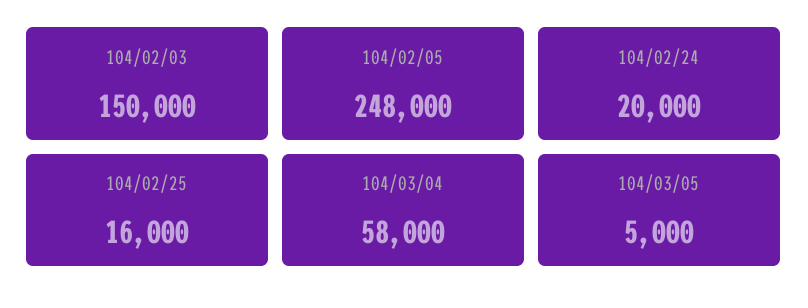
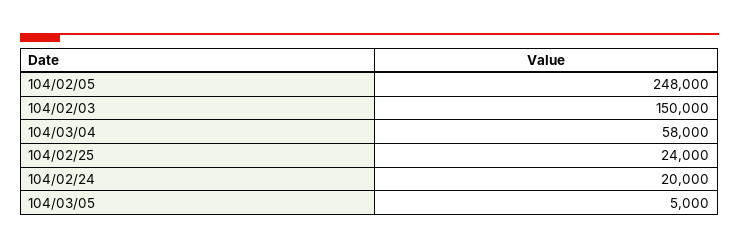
  {
    "104/02/03": 150000,
    "104/02/05": 248000,
    "104/02/24": 20000,
-   "104/02/25": 16000,
+   "104/02/25": 24000,
    "104/03/04": 58000,
    "104/03/05": 5000
  }

